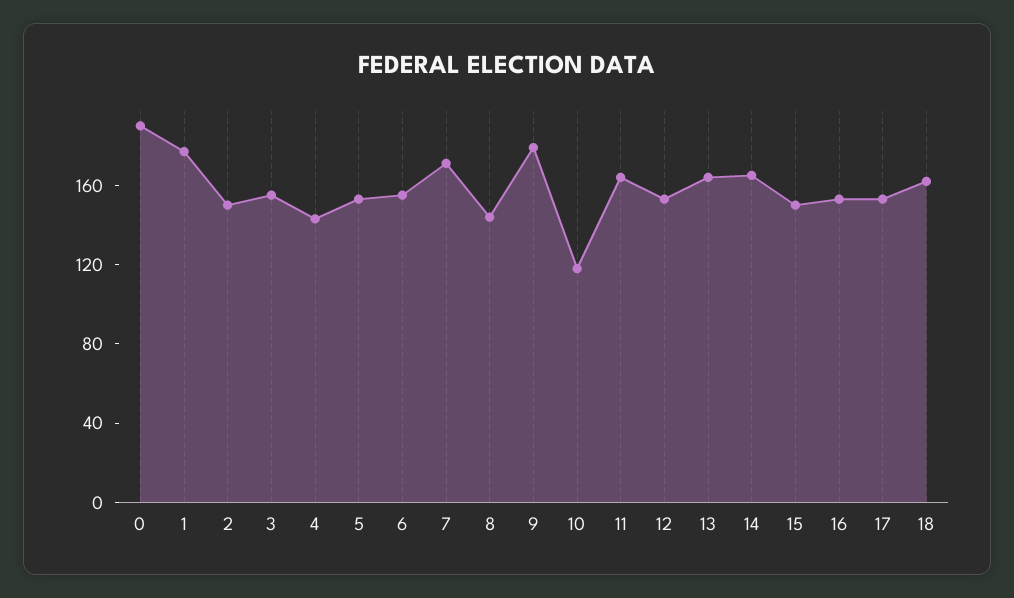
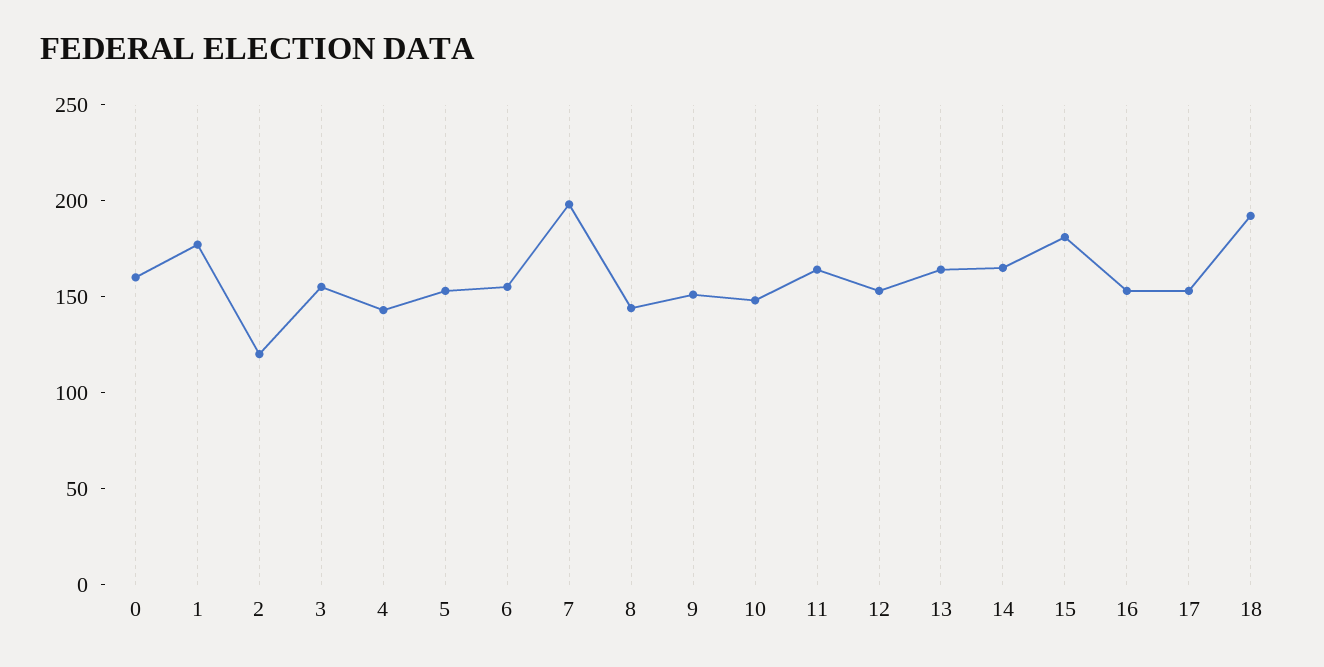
  {
-   "0": 190,
+   "0": 160,
    "1": 180,
-   "2": 150,
+   "2": 120,
    "3": 160,
    "4": 140,
    "5": 150,
    "6": 160,
-   "7": 170,
+   "7": 200,
    "8": 140,
-   "9": 180,
+   "9": 150,
-   "10": 120,
+   "10": 150,
    "11": 160,
    "12": 150,
    "13": 160,
    "14": 170,
-   "15": 150,
+   "15": 180,
    "16": 150,
    "17": 150,
-   "18": 160
+   "18": 190
  }

